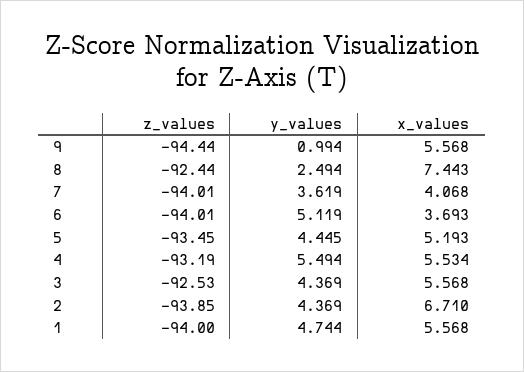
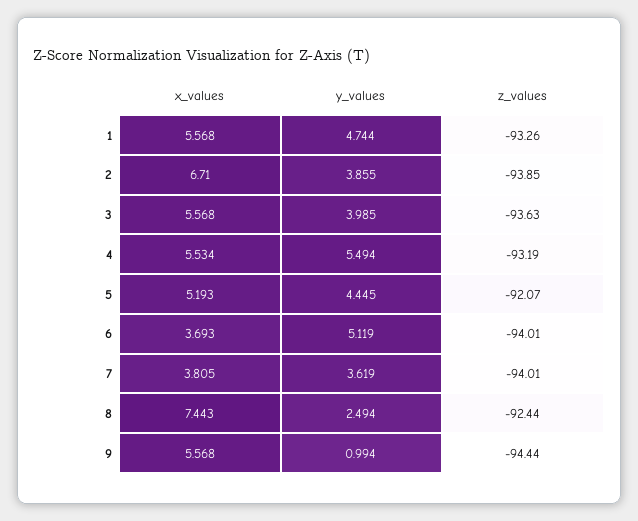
  {
    "z_values": {
      "9": -94.44,
      "8": -92.44,
      "7": -94.01,
      "6": -94.01,
-     "5": -93.45,
+     "5": -92.07,
      "4": -93.19,
-     "3": -92.53,
+     "3": -93.63,
      "2": -93.85,
-     "1": -94
+     "1": -93.26
    },
    "y_values": {
      "9": 0.994,
      "8": 2.494,
      "7": 3.619,
      "6": 5.119,
      "5": 4.445,
      "4": 5.494,
-     "3": 4.369,
+     "3": 3.985,
-     "2": 4.369,
+     "2": 3.855,
      "1": 4.744
    },
    "x_values": {
      "9": 5.568,
      "8": 7.443,
-     "7": 4.068,
+     "7": 3.805,
      "6": 3.693,
      "5": 5.193,
      "4": 5.534,
      "3": 5.568,
      "2": 6.71,
      "1": 5.568
    }
  }

